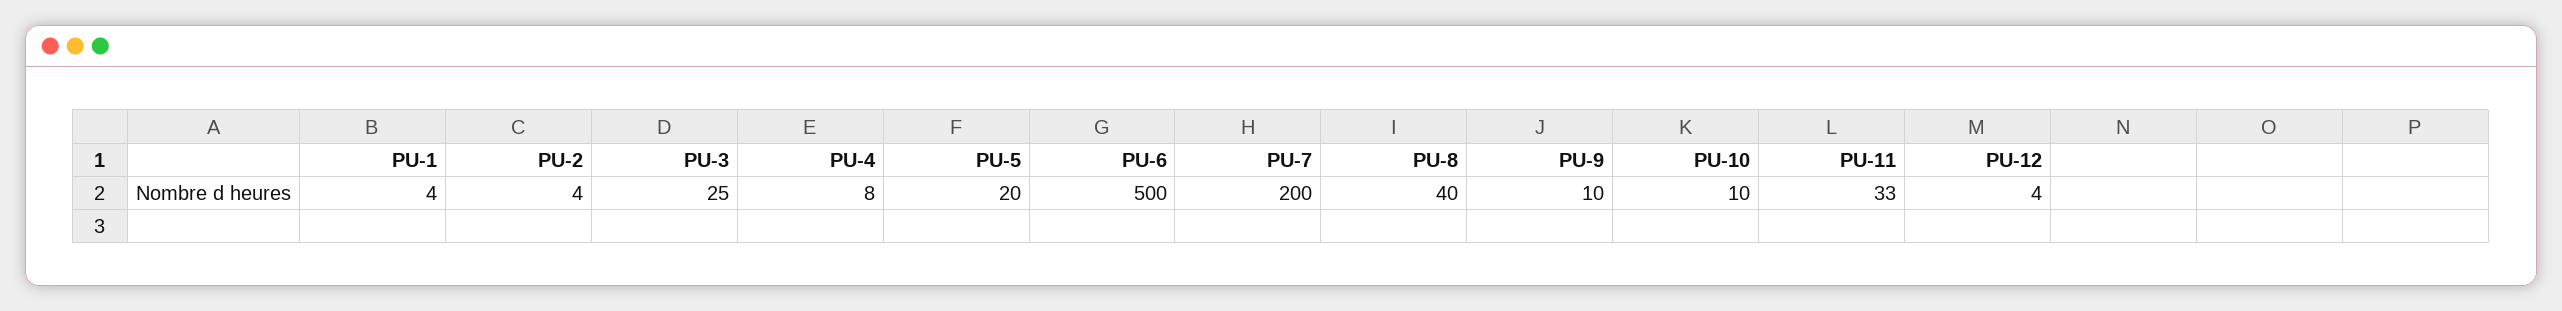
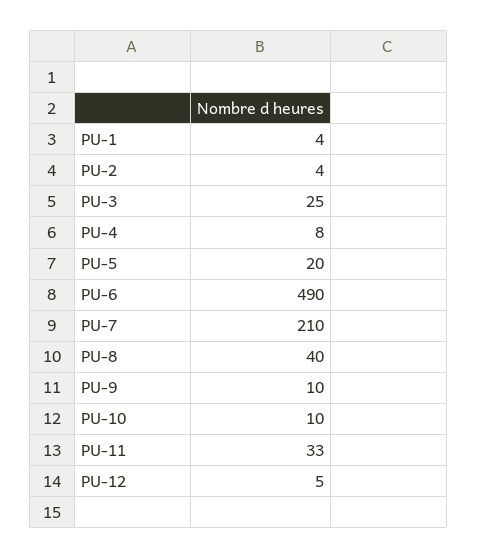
  {
    "PU-1": 4,
    "PU-2": 4,
    "PU-3": 25,
    "PU-4": 8,
    "PU-5": 20,
-   "PU-6": 500,
+   "PU-6": 490,
-   "PU-7": 200,
+   "PU-7": 210,
    "PU-8": 40,
    "PU-9": 10,
    "PU-10": 10,
    "PU-11": 33,
-   "PU-12": 4
+   "PU-12": 5
  }

